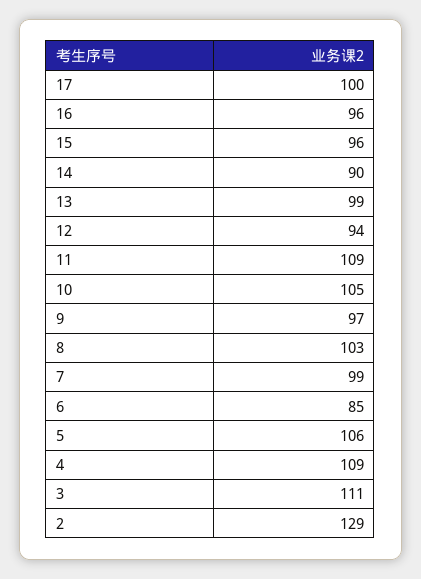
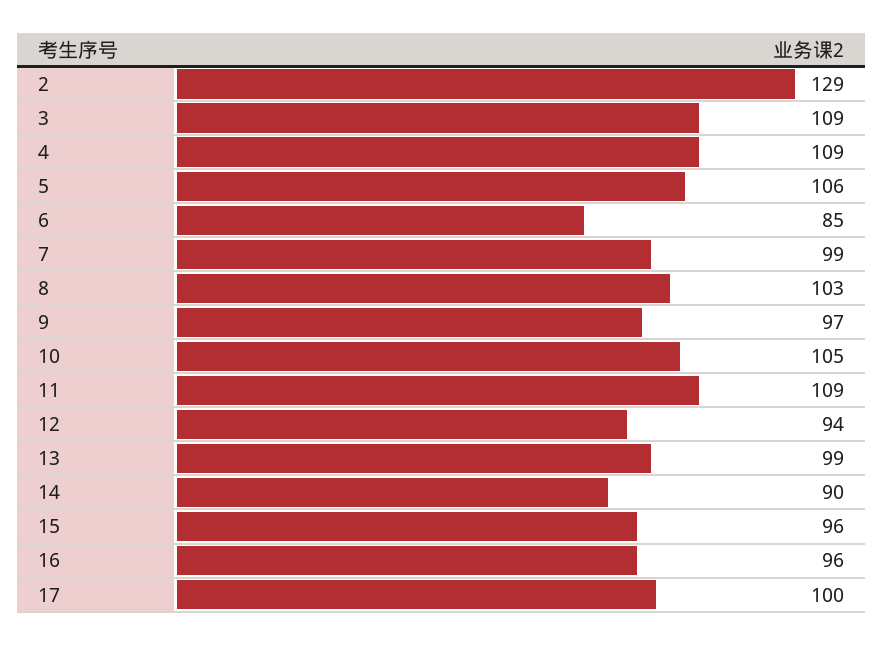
  {
    "17": 100,
    "16": 96,
    "15": 96,
    "14": 90,
    "13": 99,
    "12": 94,
    "11": 109,
    "10": 105,
    "9": 97,
    "8": 103,
    "7": 99,
    "6": 85,
    "5": 106,
    "4": 109,
-   "3": 111,
+   "3": 109,
    "2": 129
  }

